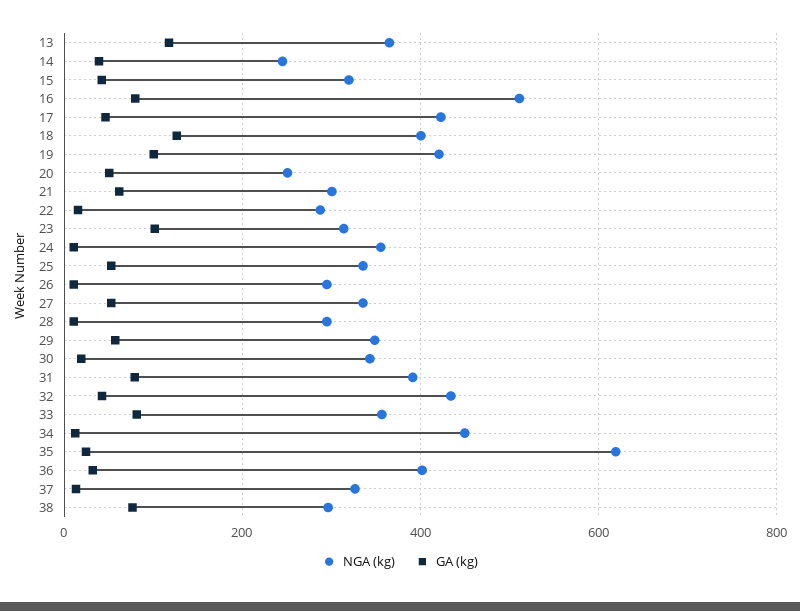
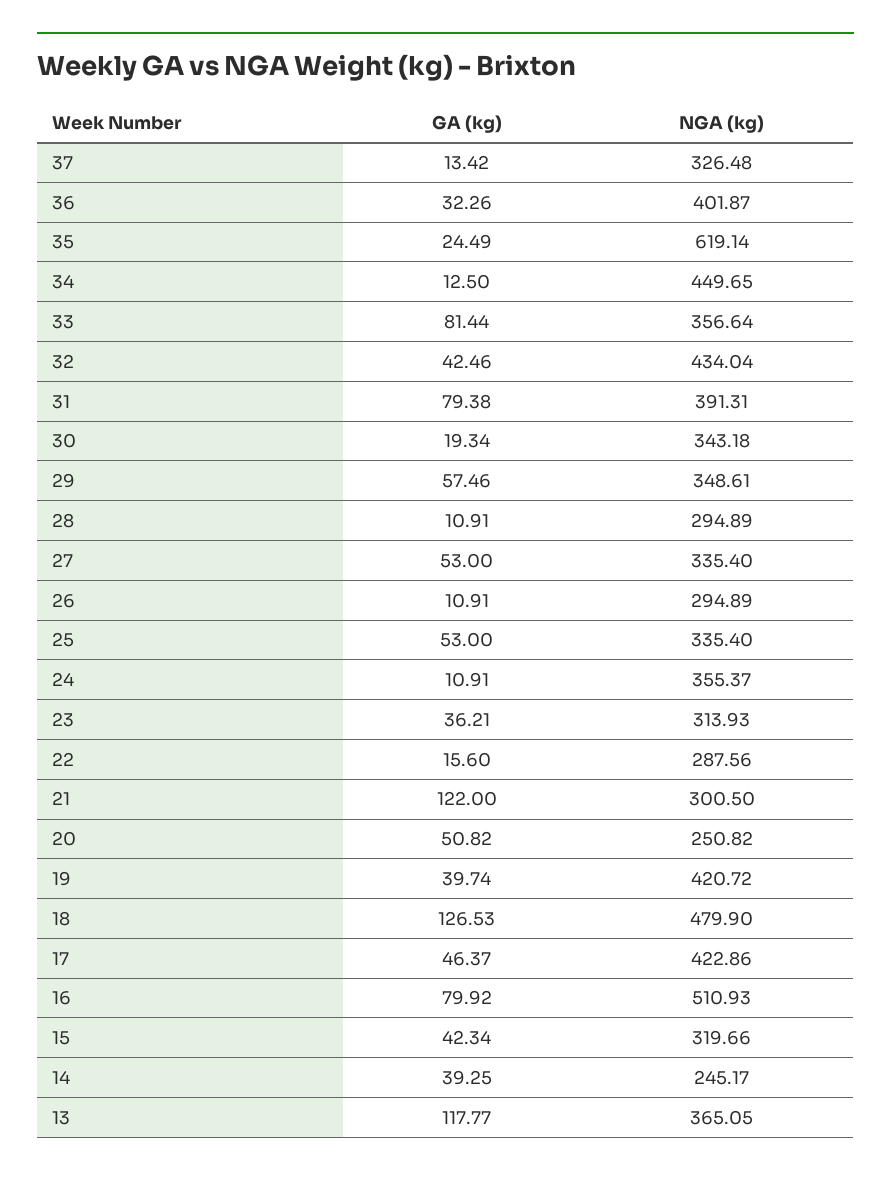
  {
    "NGA (kg)": {
      "13": 365.05,
      "14": 245.17,
      "15": 319.66,
      "16": 510.93,
      "17": 422.86,
-     "18": 400,
+     "18": 479.9,
      "19": 420.72,
      "20": 250.82,
      "21": 300.5,
      "22": 287.56,
      "23": 313.93,
      "24": 355.37,
      "25": 335.4,
      "26": 294.89,
      "27": 335.4,
      "28": 294.89,
      "29": 348.61,
      "30": 343.18,
      "31": 391.31,
      "32": 434.04,
      "33": 356.64,
      "34": 449.65,
      "35": 619.14,
      "36": 401.87,
-     "37": 326.48,
+     "37": 326.48
-     "38": 300
    },
    "GA (kg)": {
      "13": 117.77,
      "14": 39.25,
      "15": 42.34,
      "16": 79.92,
      "17": 46.37,
      "18": 126.53,
-     "19": 100,
+     "19": 39.74,
      "20": 50.82,
-     "21": 60,
+     "21": 122,
      "22": 15.6,
-     "23": 100,
+     "23": 36.21,
      "24": 10.91,
      "25": 53,
      "26": 10.91,
      "27": 53,
      "28": 10.91,
      "29": 57.46,
      "30": 19.34,
      "31": 79.38,
      "32": 42.46,
      "33": 81.44,
      "34": 12.5,
      "35": 24.49,
      "36": 32.26,
-     "37": 13.42,
+     "37": 13.42
-     "38": 80
    }
  }

